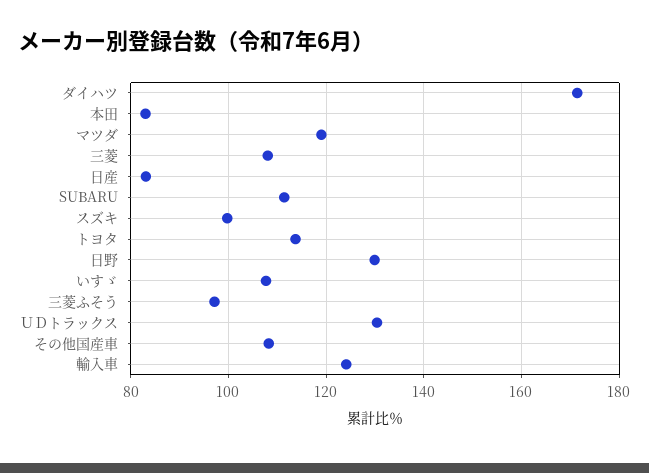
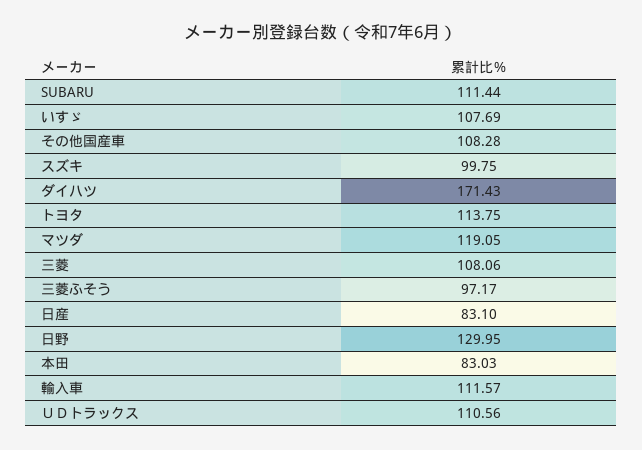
  {
    "ダイハツ": 171.43,
    "本田": 83.03,
    "マツダ": 119.05,
    "三菱": 108.06,
    "日産": 83.1,
    "SUBARU": 111.44,
    "スズキ": 99.75,
    "トヨタ": 113.75,
    "日野": 129.95,
    "いすゞ": 107.69,
    "三菱ふそう": 97.17,
-   "ＵＤトラックス": 130,
+   "ＵＤトラックス": 110.56,
    "その他国産車": 108.28,
-   "輸入車": 124
+   "輸入車": 111.57
  }

